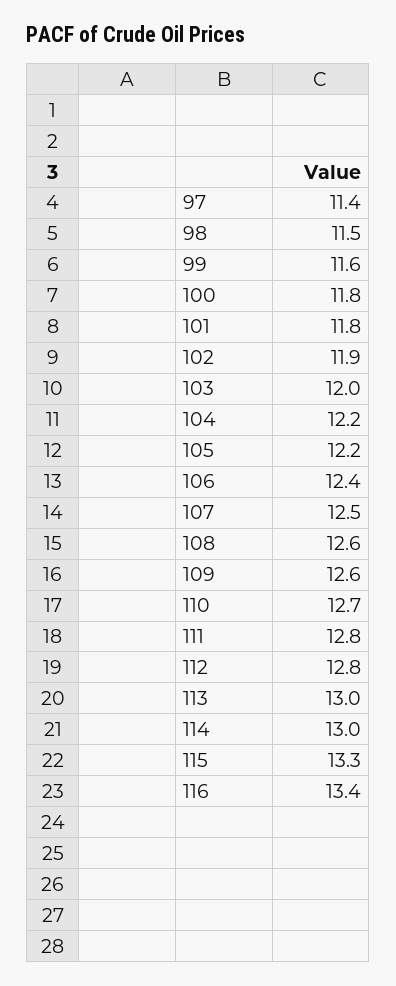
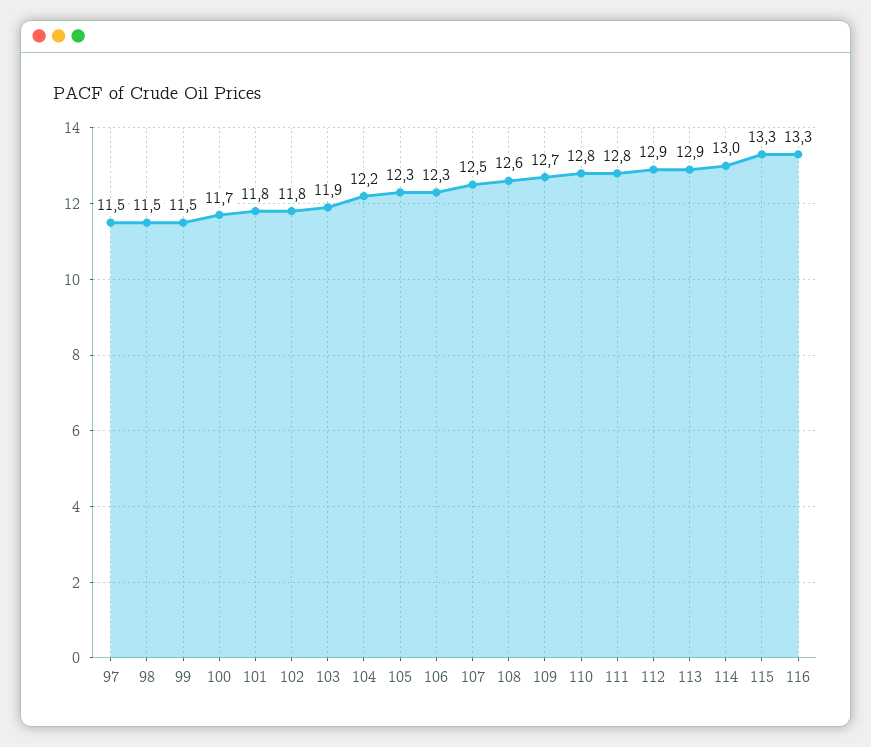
  {
-   "97": 11.4,
+   "97": 11.5,
    "98": 11.5,
-   "99": 11.6,
+   "99": 11.5,
-   "100": 11.8,
+   "100": 11.7,
    "101": 11.8,
-   "102": 11.9,
+   "102": 11.8,
-   "103": 12,
+   "103": 11.9,
    "104": 12.2,
-   "105": 12.2,
+   "105": 12.3,
-   "106": 12.4,
+   "106": 12.3,
    "107": 12.5,
    "108": 12.6,
-   "109": 12.6,
+   "109": 12.7,
-   "110": 12.7,
+   "110": 12.8,
    "111": 12.8,
-   "112": 12.8,
+   "112": 12.9,
-   "113": 13,
+   "113": 12.9,
    "114": 13,
    "115": 13.3,
-   "116": 13.4
+   "116": 13.3
  }

